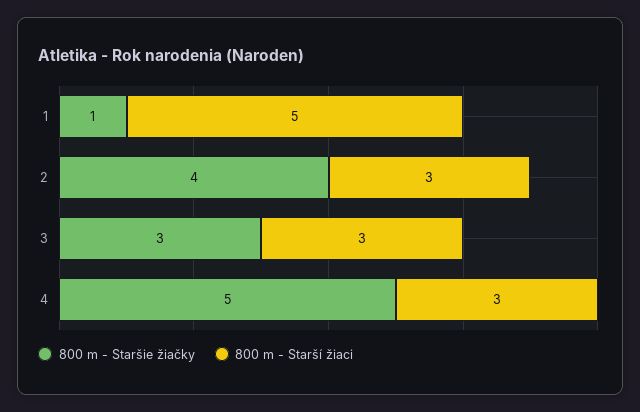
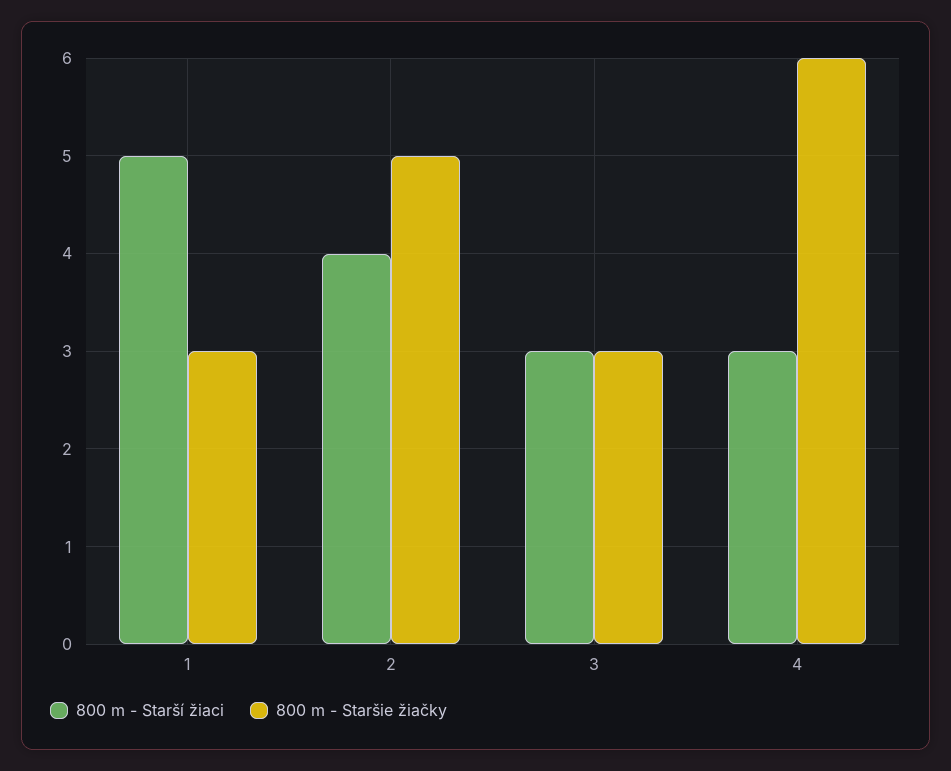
  {
    "800 m - Staršie žiačky": {
-     "1": 1,
+     "1": 3,
-     "2": 4,
+     "2": 5,
      "3": 3,
-     "4": 5
+     "4": 6
    },
    "800 m - Starší žiaci": {
      "1": 5,
-     "2": 3,
+     "2": 4,
      "3": 3,
      "4": 3
    }
  }

